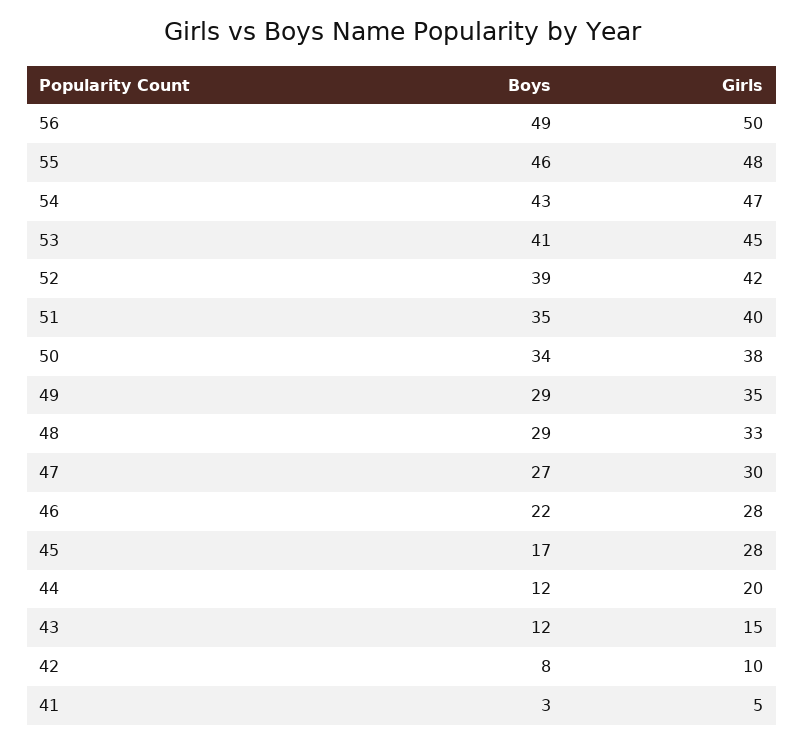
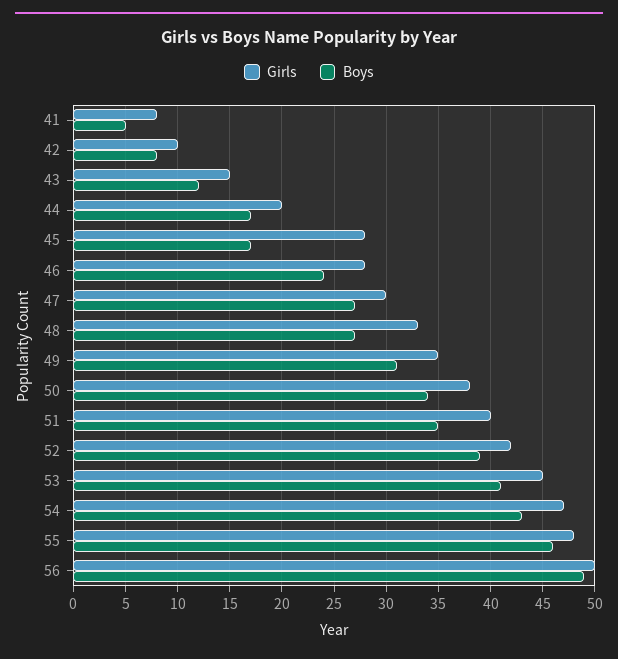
  {
    "Boys": {
      "56": 49,
      "55": 46,
      "54": 43,
      "53": 41,
      "52": 39,
      "51": 35,
      "50": 34,
-     "49": 29,
+     "49": 31,
-     "48": 29,
+     "48": 27,
      "47": 27,
-     "46": 22,
+     "46": 24,
      "45": 17,
-     "44": 12,
+     "44": 17,
      "43": 12,
      "42": 8,
-     "41": 3
+     "41": 5
    },
    "Girls": {
      "56": 50,
      "55": 48,
      "54": 47,
      "53": 45,
      "52": 42,
      "51": 40,
      "50": 38,
      "49": 35,
      "48": 33,
      "47": 30,
      "46": 28,
      "45": 28,
      "44": 20,
      "43": 15,
      "42": 10,
-     "41": 5
+     "41": 8
    }
  }

